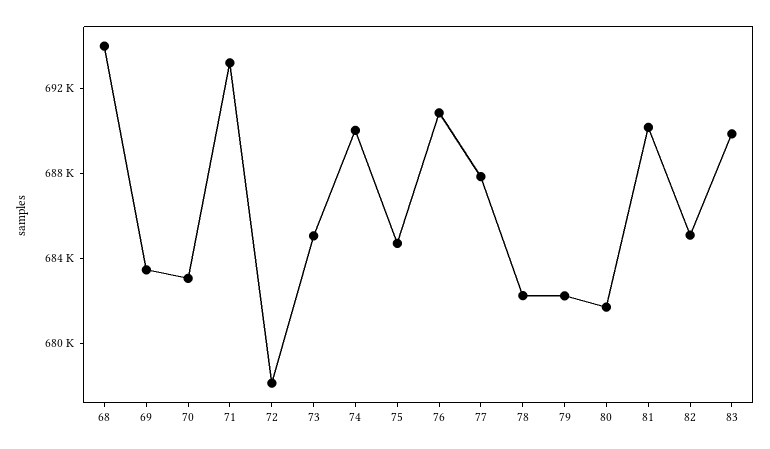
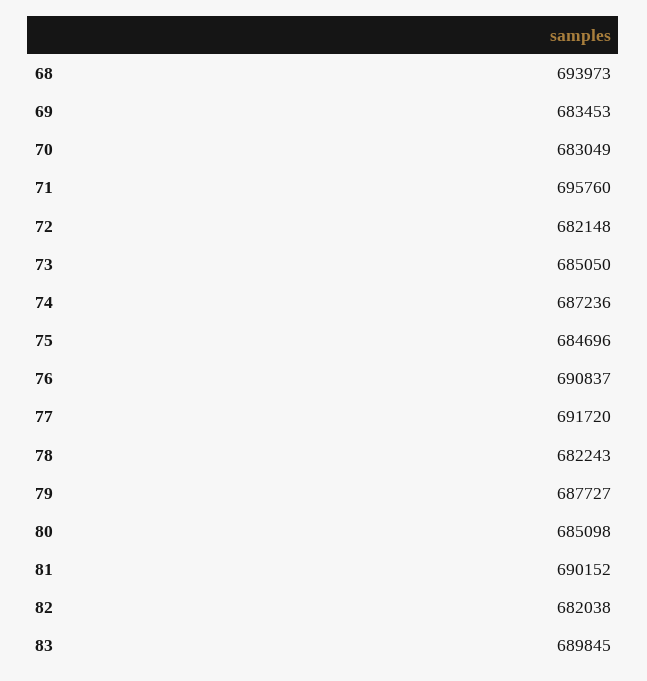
  {
    "68": 693973,
    "69": 683453,
    "70": 683049,
-   "71": 693000,
+   "71": 695760,
-   "72": 678000,
+   "72": 682148,
    "73": 685050,
-   "74": 690000,
+   "74": 687236,
    "75": 684696,
    "76": 690837,
-   "77": 688000,
+   "77": 691720,
    "78": 682243,
-   "79": 682000,
+   "79": 687727,
-   "80": 682000,
+   "80": 685098,
    "81": 690152,
-   "82": 685000,
+   "82": 682038,
    "83": 689845
  }

